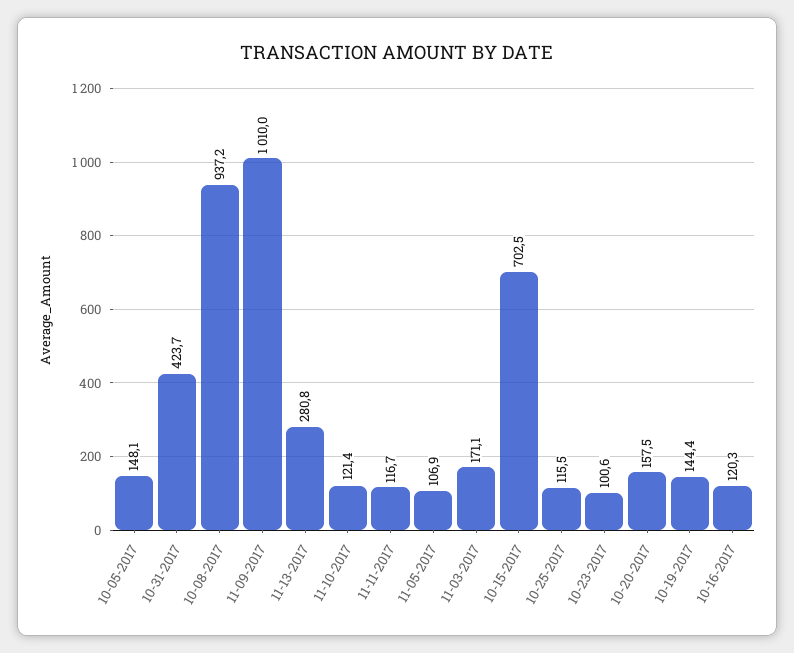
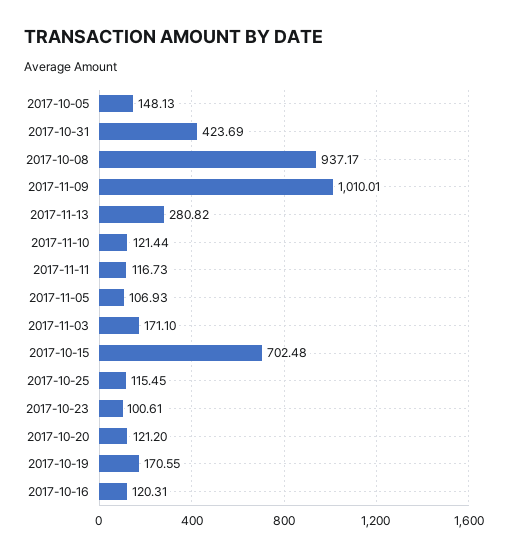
  {
    "10-05-2017": 148.13,
    "10-31-2017": 423.69,
    "10-08-2017": 937.17,
    "11-09-2017": 1010.01,
    "11-13-2017": 280.82,
    "11-10-2017": 121.44,
    "11-11-2017": 116.73,
    "11-05-2017": 106.93,
    "11-03-2017": 171.1,
    "10-15-2017": 702.48,
    "10-25-2017": 115.45,
    "10-23-2017": 100.61,
-   "10-20-2017": 157.5,
+   "10-20-2017": 121.2,
-   "10-19-2017": 144.4,
+   "10-19-2017": 170.55,
    "10-16-2017": 120.31
  }

